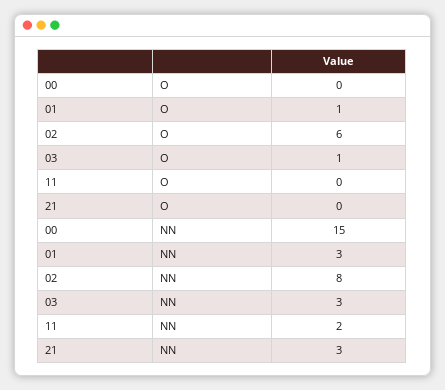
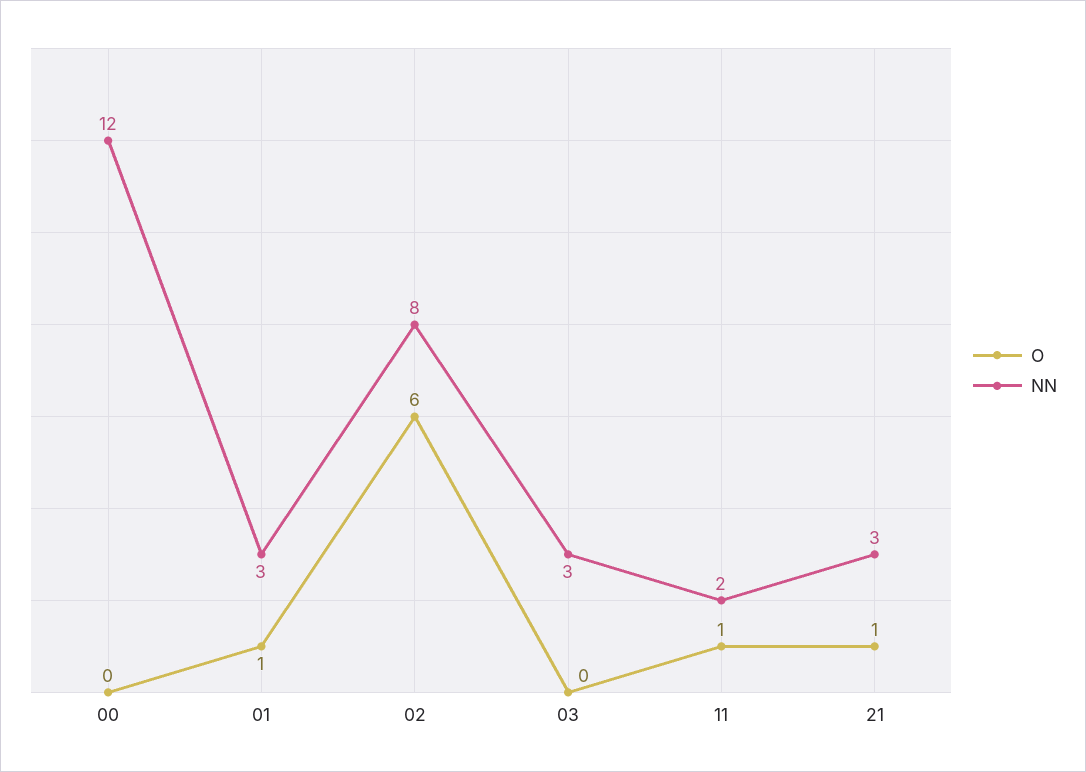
  {
    "O": {
      "00": 0,
      "01": 1,
      "02": 6,
-     "03": 1,
+     "03": 0,
-     "11": 0,
+     "11": 1,
-     "21": 0
+     "21": 1
    },
    "NN": {
-     "00": 15,
+     "00": 12,
      "01": 3,
      "02": 8,
      "03": 3,
      "11": 2,
      "21": 3
    }
  }

